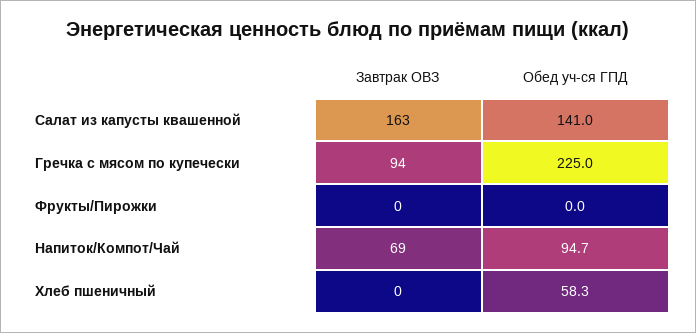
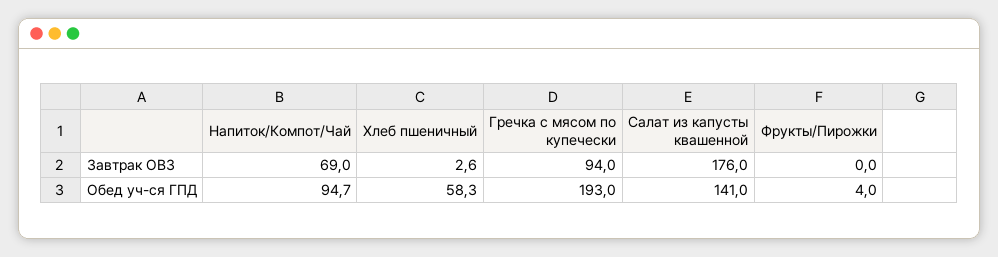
  {
    "Завтрак ОВЗ": {
-     "Салат из капусты квашенной": 163,
+     "Салат из капусты квашенной": 176,
      "Гречка с мясом по купечески": 94,
      "Фрукты/Пирожки": 0,
      "Напиток/Компот/Чай": 69,
-     "Хлеб пшеничный": 0
+     "Хлеб пшеничный": 2.6
    },
    "Обед уч-ся ГПД": {
      "Салат из капусты квашенной": 141,
-     "Гречка с мясом по купечески": 225,
+     "Гречка с мясом по купечески": 193,
-     "Фрукты/Пирожки": 0,
+     "Фрукты/Пирожки": 4,
      "Напиток/Компот/Чай": 94.7,
      "Хлеб пшеничный": 58.3
    }
  }

